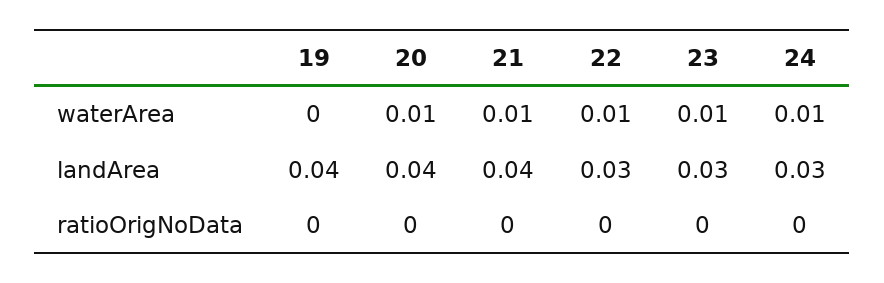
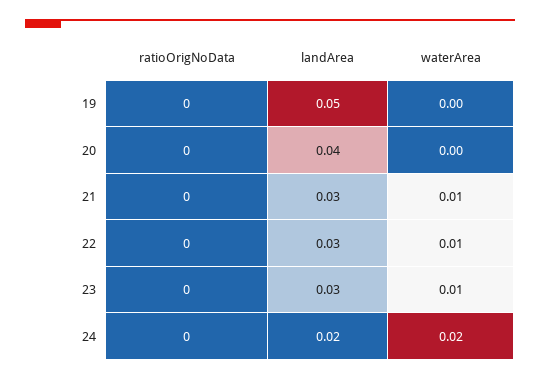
  {
    "19": {
      "waterArea": 0,
-     "landArea": 0.04,
+     "landArea": 0.05,
      "ratioOrigNoData": 0
    },
    "20": {
-     "waterArea": 0.01,
+     "waterArea": 0,
      "landArea": 0.04,
      "ratioOrigNoData": 0
    },
    "21": {
      "waterArea": 0.01,
-     "landArea": 0.04,
+     "landArea": 0.03,
      "ratioOrigNoData": 0
    },
    "22": {
      "waterArea": 0.01,
      "landArea": 0.03,
      "ratioOrigNoData": 0
    },
    "23": {
      "waterArea": 0.01,
      "landArea": 0.03,
      "ratioOrigNoData": 0
    },
    "24": {
-     "waterArea": 0.01,
+     "waterArea": 0.02,
-     "landArea": 0.03,
+     "landArea": 0.02,
      "ratioOrigNoData": 0
    }
  }

